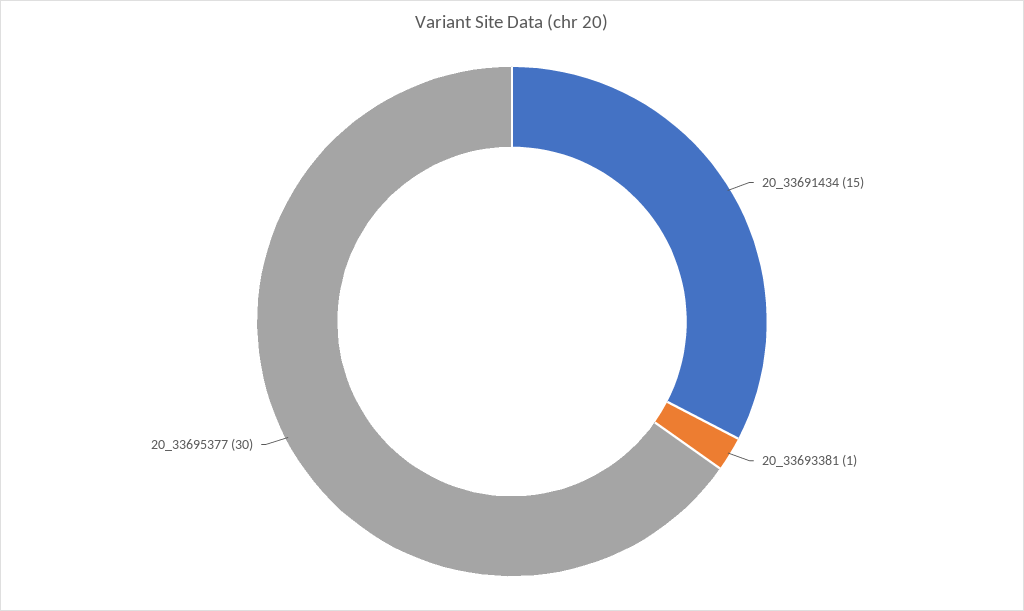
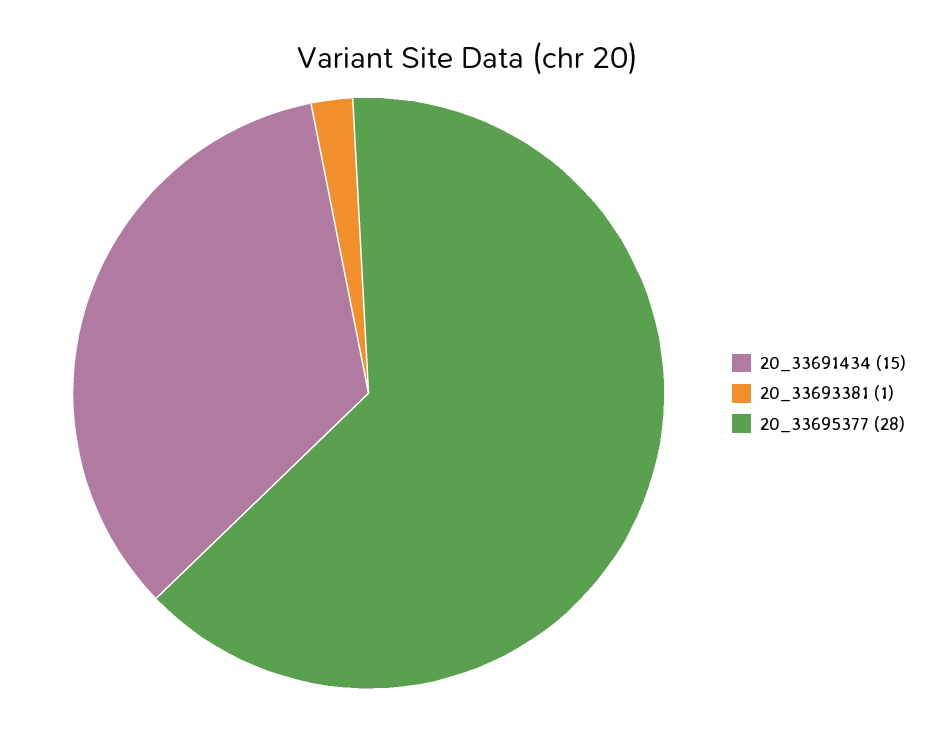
  {
    "20_33691434": 15,
    "20_33693381": 1,
-   "20_33695377": 30
+   "20_33695377": 28
  }

